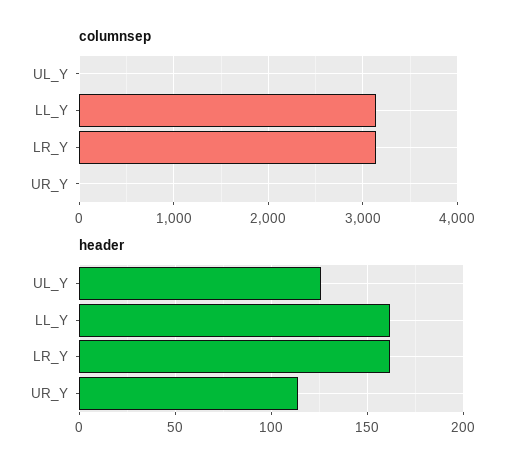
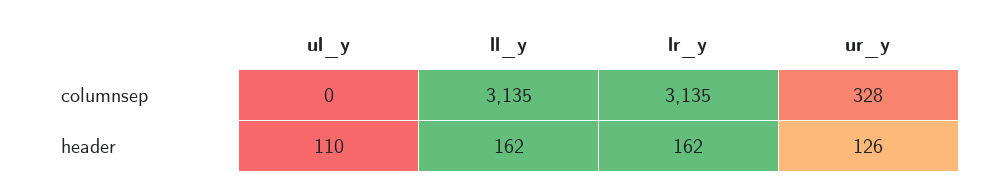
  {
    "columnsep": {
      "UL_Y": 0,
      "LL_Y": 3135,
      "LR_Y": 3135,
-     "UR_Y": 0
+     "UR_Y": 328
    },
    "header": {
-     "UL_Y": 125,
+     "UL_Y": 110,
      "LL_Y": 162,
      "LR_Y": 162,
-     "UR_Y": 115
+     "UR_Y": 126
    }
  }

